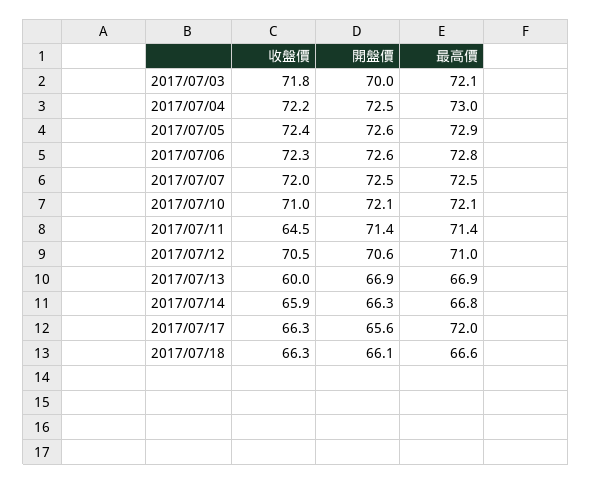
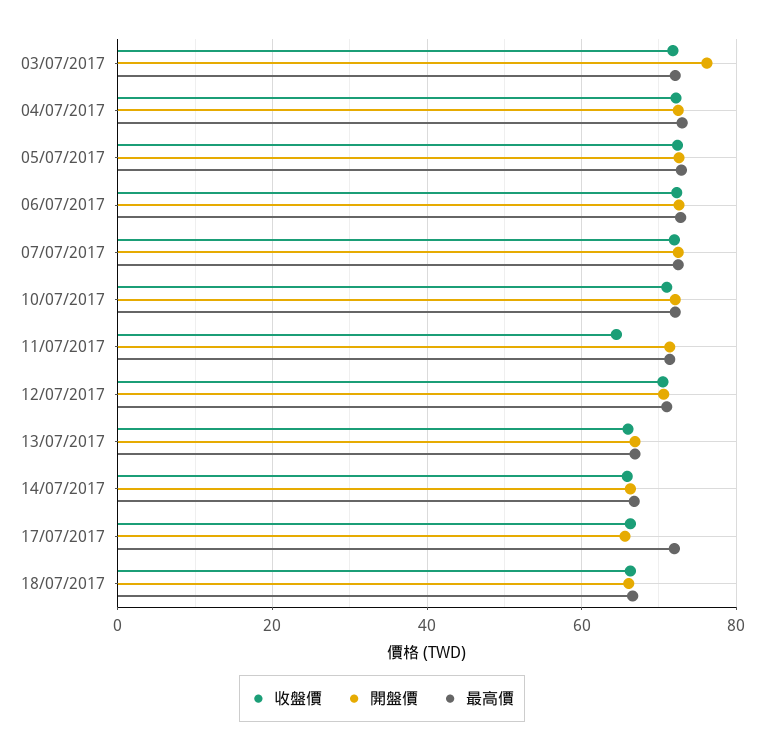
  {
    "收盤價": {
      "2017/07/03": 71.8,
      "2017/07/04": 72.2,
      "2017/07/05": 72.4,
      "2017/07/06": 72.3,
      "2017/07/07": 72,
      "2017/07/10": 71,
      "2017/07/11": 64.5,
      "2017/07/12": 70.5,
-     "2017/07/13": 60,
+     "2017/07/13": 66,
      "2017/07/14": 65.9,
      "2017/07/17": 66.3,
      "2017/07/18": 66.3
    },
    "開盤價": {
-     "2017/07/03": 70,
+     "2017/07/03": 76,
      "2017/07/04": 72.5,
      "2017/07/05": 72.6,
      "2017/07/06": 72.6,
      "2017/07/07": 72.5,
      "2017/07/10": 72.1,
      "2017/07/11": 71.4,
      "2017/07/12": 70.6,
      "2017/07/13": 66.9,
      "2017/07/14": 66.3,
      "2017/07/17": 65.6,
      "2017/07/18": 66.1
    },
    "最高價": {
      "2017/07/03": 72.1,
      "2017/07/04": 73,
      "2017/07/05": 72.9,
      "2017/07/06": 72.8,
      "2017/07/07": 72.5,
      "2017/07/10": 72.1,
      "2017/07/11": 71.4,
      "2017/07/12": 71,
      "2017/07/13": 66.9,
      "2017/07/14": 66.8,
      "2017/07/17": 72,
      "2017/07/18": 66.6
    }
  }

